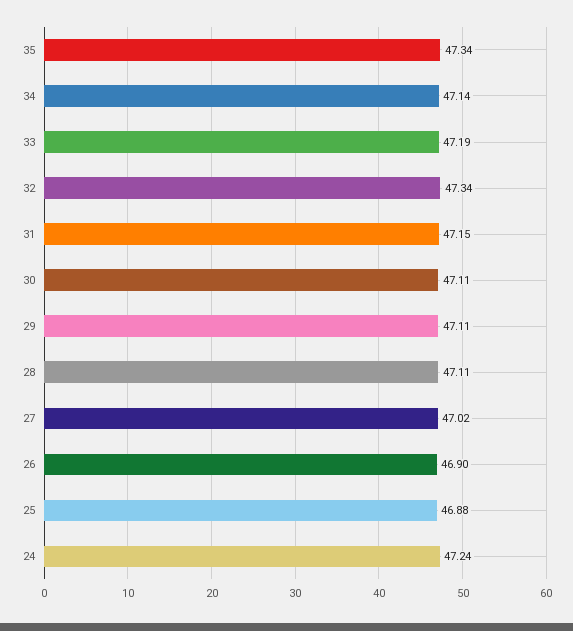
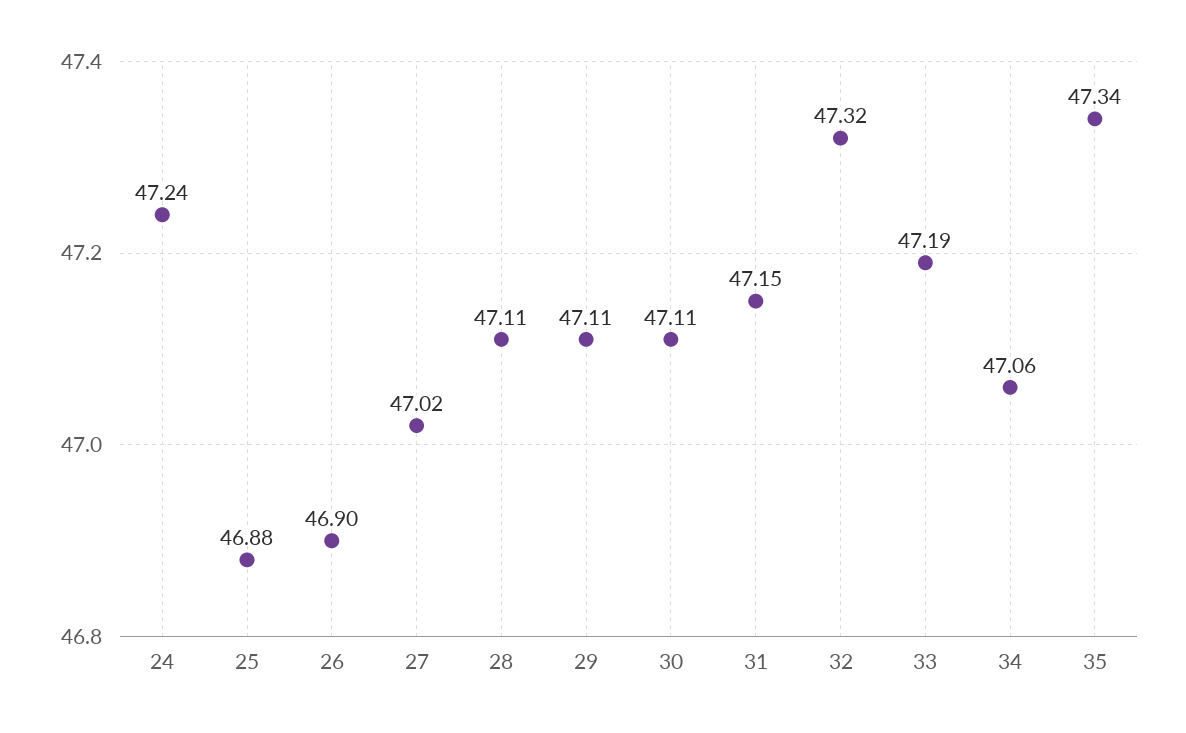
  {
    "35": 47.34,
-   "34": 47.14,
+   "34": 47.06,
    "33": 47.19,
-   "32": 47.34,
+   "32": 47.32,
    "31": 47.15,
    "30": 47.11,
    "29": 47.11,
    "28": 47.11,
    "27": 47.02,
    "26": 46.9,
    "25": 46.88,
    "24": 47.24
  }

